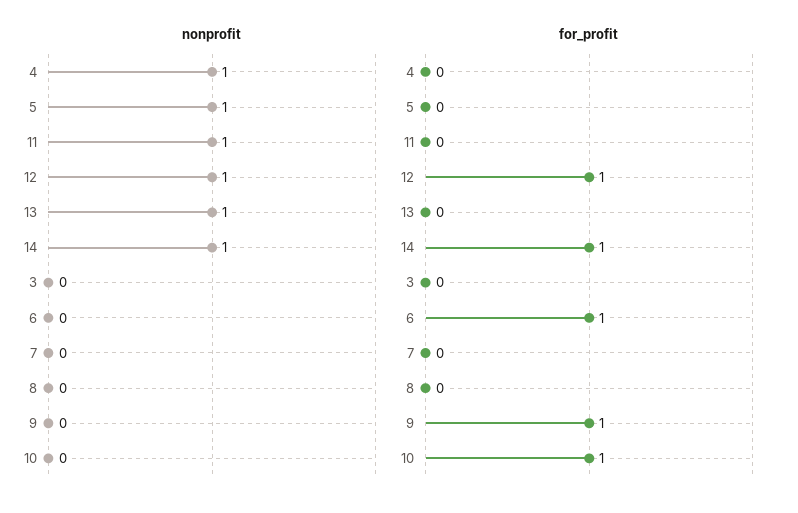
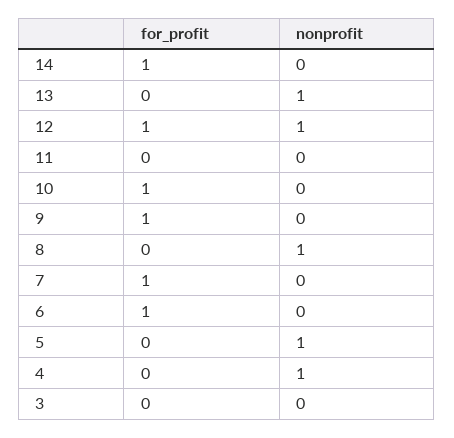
  {
    "nonprofit": {
      "4": 1,
      "5": 1,
-     "11": 1,
+     "11": 0,
      "12": 1,
      "13": 1,
-     "14": 1,
+     "14": 0,
      "3": 0,
      "6": 0,
      "7": 0,
-     "8": 0,
+     "8": 1,
      "9": 0,
      "10": 0
    },
    "for_profit": {
      "4": 0,
      "5": 0,
      "11": 0,
      "12": 1,
      "13": 0,
      "14": 1,
      "3": 0,
      "6": 1,
-     "7": 0,
+     "7": 1,
      "8": 0,
      "9": 1,
      "10": 1
    }
  }

